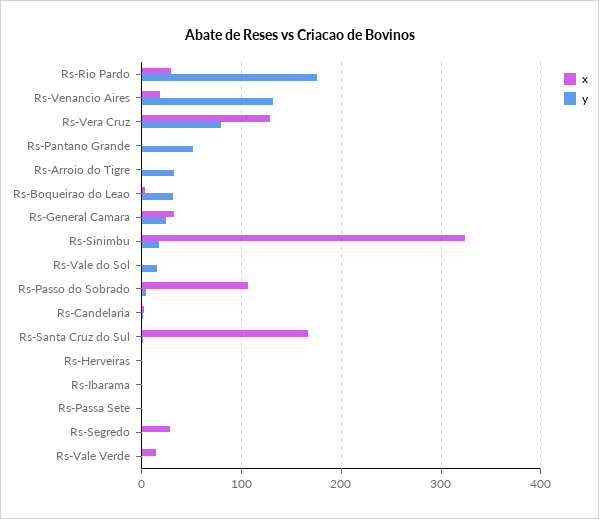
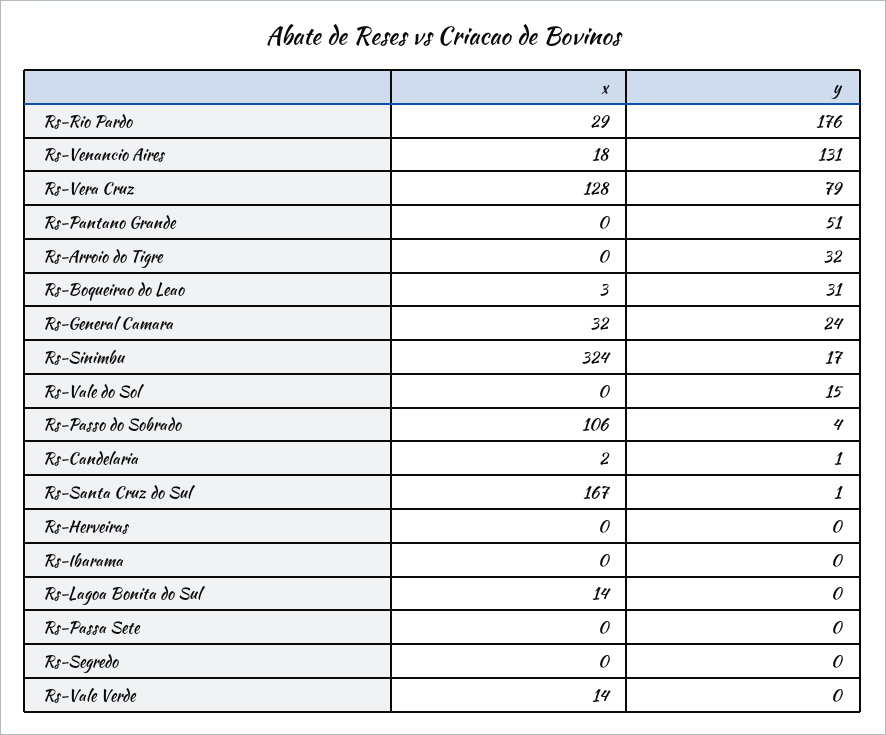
  {
    "x": {
      "Rs-Rio Pardo": 29,
      "Rs-Venancio Aires": 18,
      "Rs-Vera Cruz": 128,
      "Rs-Pantano Grande": 0,
      "Rs-Arroio do Tigre": 0,
      "Rs-Boqueirao do Leao": 3,
      "Rs-General Camara": 32,
      "Rs-Sinimbu": 324,
      "Rs-Vale do Sol": 0,
      "Rs-Passo do Sobrado": 106,
      "Rs-Candelaria": 2,
      "Rs-Santa Cruz do Sul": 167,
      "Rs-Herveiras": 0,
      "Rs-Ibarama": 0,
      "Rs-Passa Sete": 0,
-     "Rs-Segredo": 30,
+     "Rs-Segredo": 0,
-     "Rs-Vale Verde": 14
+     "Rs-Vale Verde": 14,
+     "Rs-Lagoa Bonita do Sul": 14
    },
    "y": {
      "Rs-Rio Pardo": 176,
      "Rs-Venancio Aires": 131,
      "Rs-Vera Cruz": 79,
      "Rs-Pantano Grande": 51,
      "Rs-Arroio do Tigre": 32,
      "Rs-Boqueirao do Leao": 31,
      "Rs-General Camara": 24,
      "Rs-Sinimbu": 17,
      "Rs-Vale do Sol": 15,
      "Rs-Passo do Sobrado": 4,
      "Rs-Candelaria": 1,
      "Rs-Santa Cruz do Sul": 1,
      "Rs-Herveiras": 0,
      "Rs-Ibarama": 0,
      "Rs-Passa Sete": 0,
      "Rs-Segredo": 0,
-     "Rs-Vale Verde": 0
+     "Rs-Vale Verde": 0,
+     "Rs-Lagoa Bonita do Sul": 0
    }
  }

